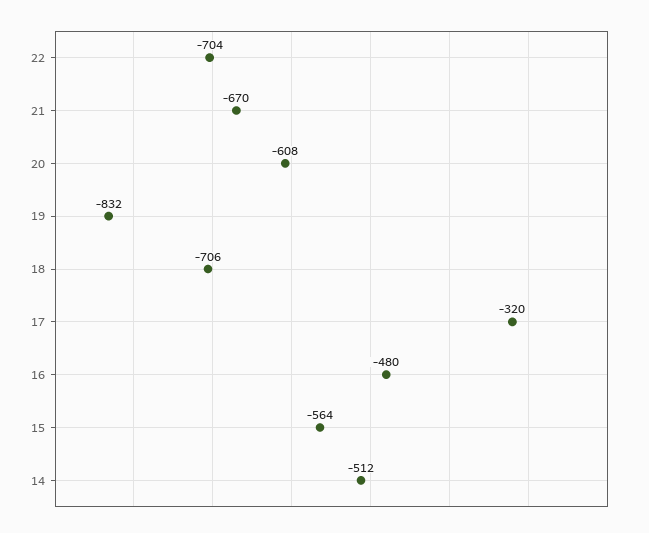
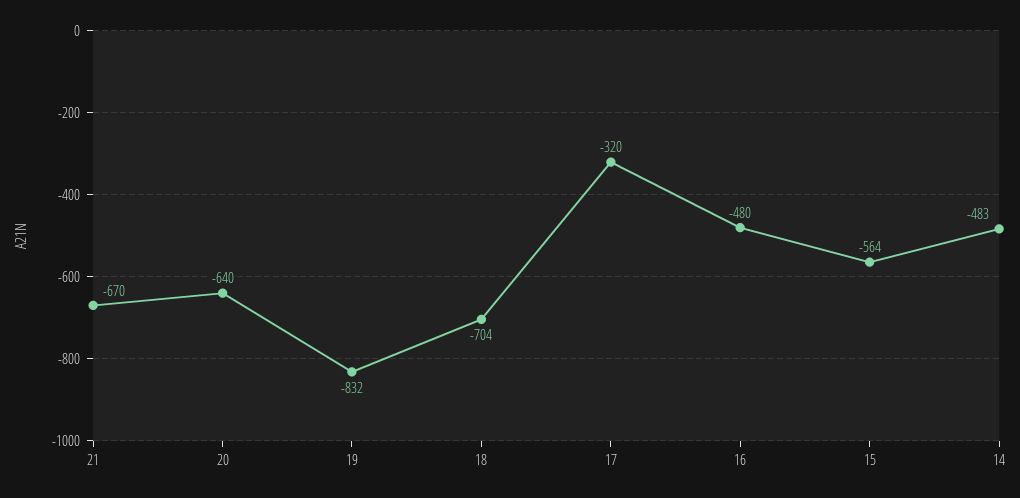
  {
-   "22": -704,
    "21": -670,
-   "20": -608,
+   "20": -640,
    "19": -832,
-   "18": -706,
+   "18": -704,
    "17": -320,
    "16": -480,
    "15": -564,
-   "14": -512
+   "14": -483
  }

